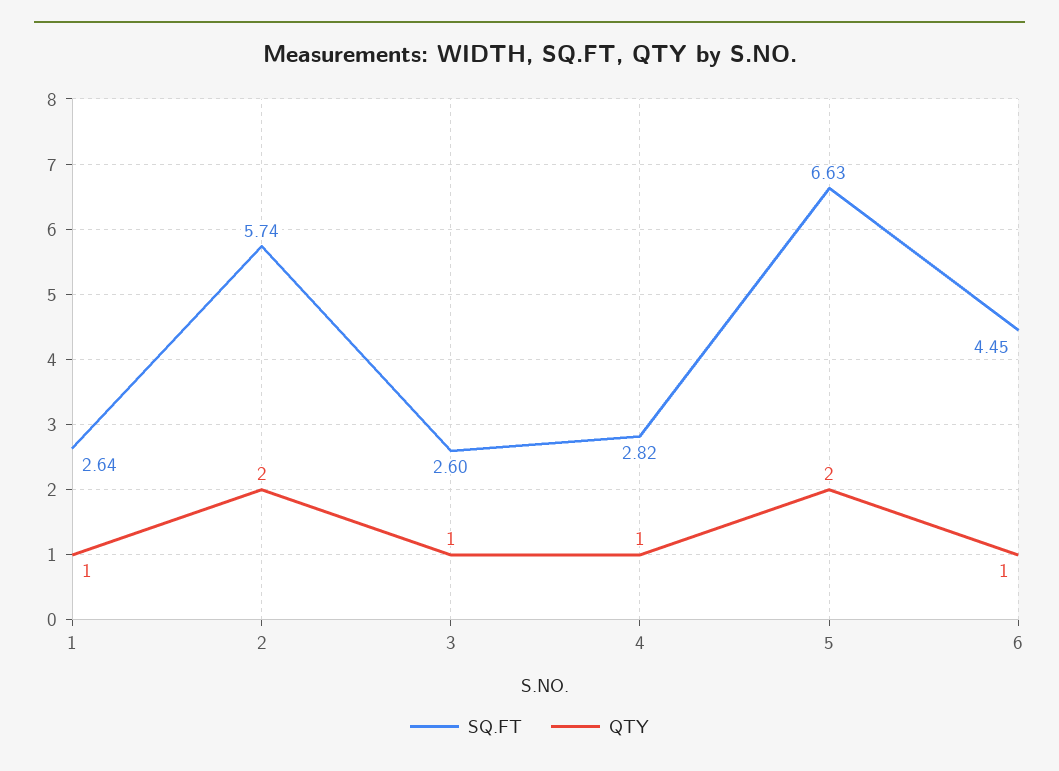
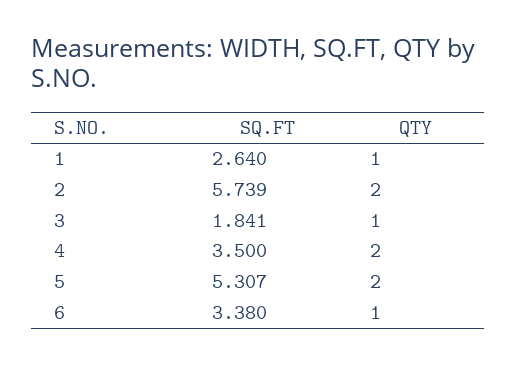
  {
    "SQ.FT": {
      "1": 2.64,
      "2": 5.739,
-     "3": 2.6,
+     "3": 1.841,
-     "4": 2.82,
+     "4": 3.5,
-     "5": 6.63,
+     "5": 5.307,
-     "6": 4.45
+     "6": 3.38
    },
    "QTY": {
      "1": 1,
      "2": 2,
      "3": 1,
-     "4": 1,
+     "4": 2,
      "5": 2,
      "6": 1
    }
  }

